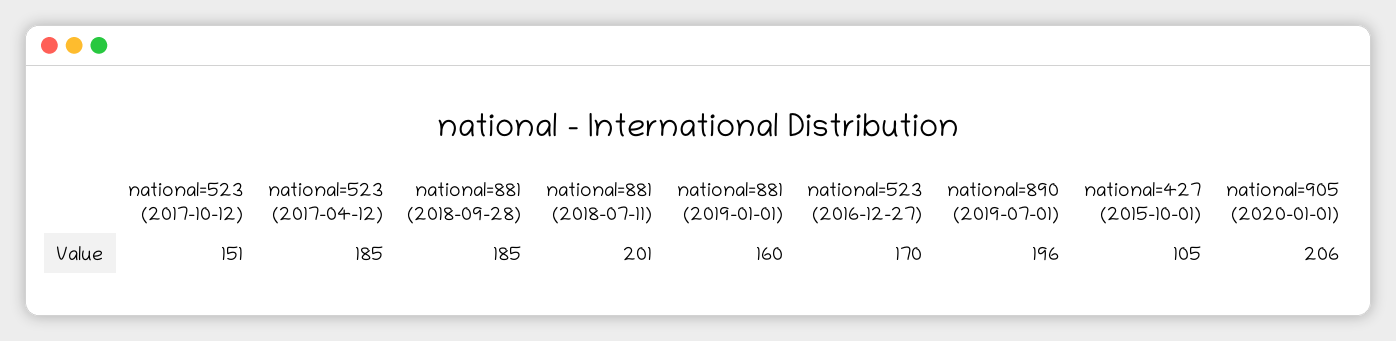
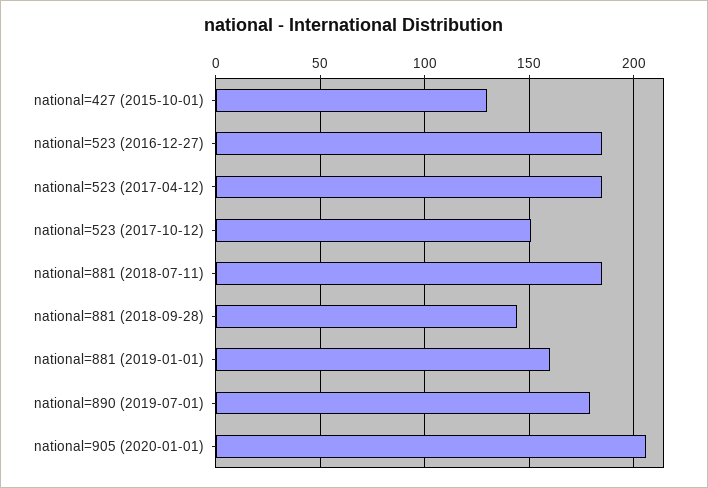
  {
    "national=523 (2017-10-12)": 151,
    "national=523 (2017-04-12)": 185,
-   "national=881 (2018-09-28)": 185,
+   "national=881 (2018-09-28)": 145,
-   "national=881 (2018-07-11)": 201,
+   "national=881 (2018-07-11)": 185,
    "national=881 (2019-01-01)": 160,
-   "national=523 (2016-12-27)": 170,
+   "national=523 (2016-12-27)": 185,
-   "national=890 (2019-07-01)": 196,
+   "national=890 (2019-07-01)": 180,
-   "national=427 (2015-10-01)": 105,
+   "national=427 (2015-10-01)": 130,
    "national=905 (2020-01-01)": 206
  }

